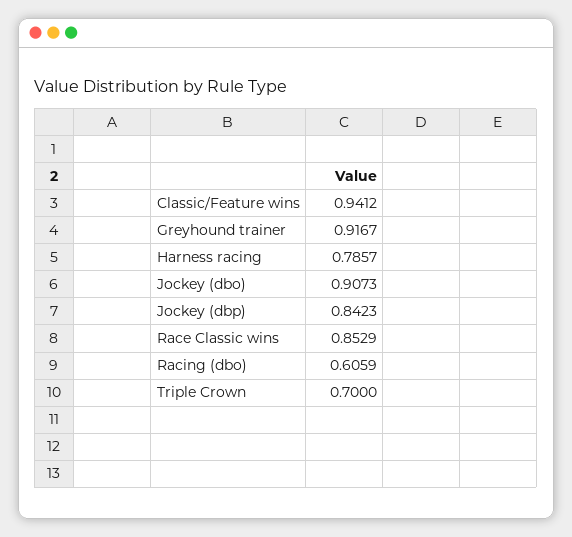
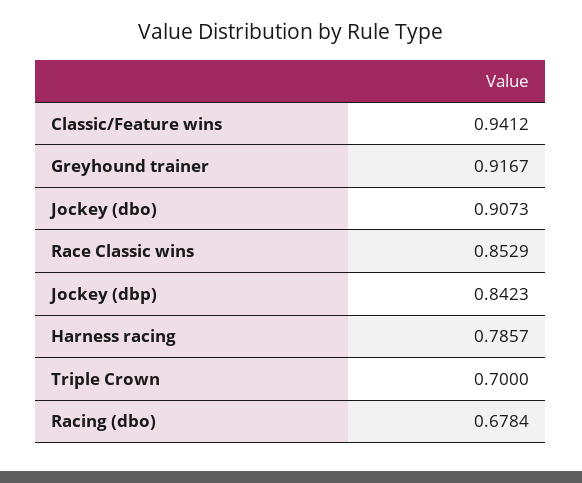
  {
    "Classic/Feature wins": 0.9412,
    "Greyhound trainer": 0.9167,
    "Harness racing": 0.7857,
    "Jockey (dbo)": 0.9073,
    "Jockey (dbp)": 0.8423,
    "Race Classic wins": 0.8529,
-   "Racing (dbo)": 0.6059,
+   "Racing (dbo)": 0.6784,
    "Triple Crown": 0.7
  }

